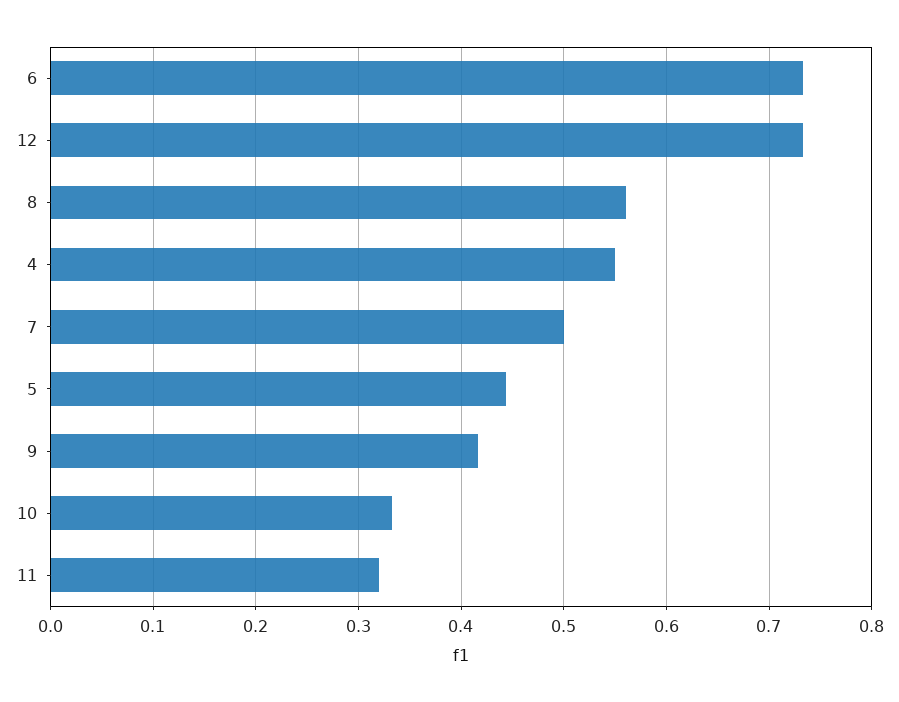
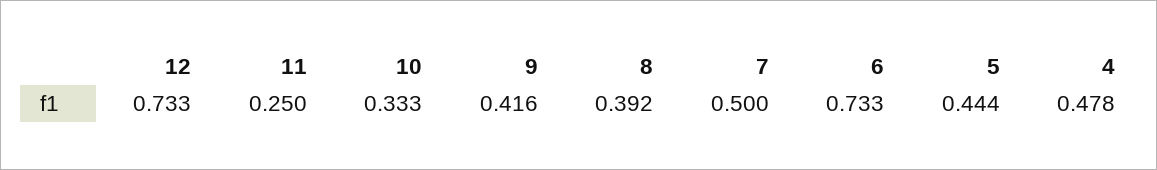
  {
    "6": 0.733,
    "12": 0.733,
-   "8": 0.56,
+   "8": 0.392,
-   "4": 0.55,
+   "4": 0.478,
    "7": 0.5,
    "5": 0.444,
    "9": 0.416,
    "10": 0.333,
-   "11": 0.32
+   "11": 0.25
  }

